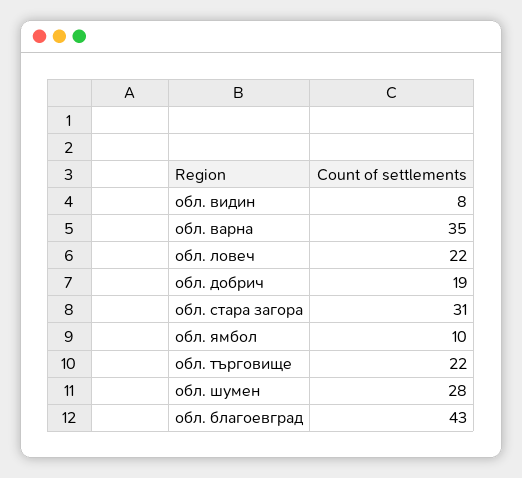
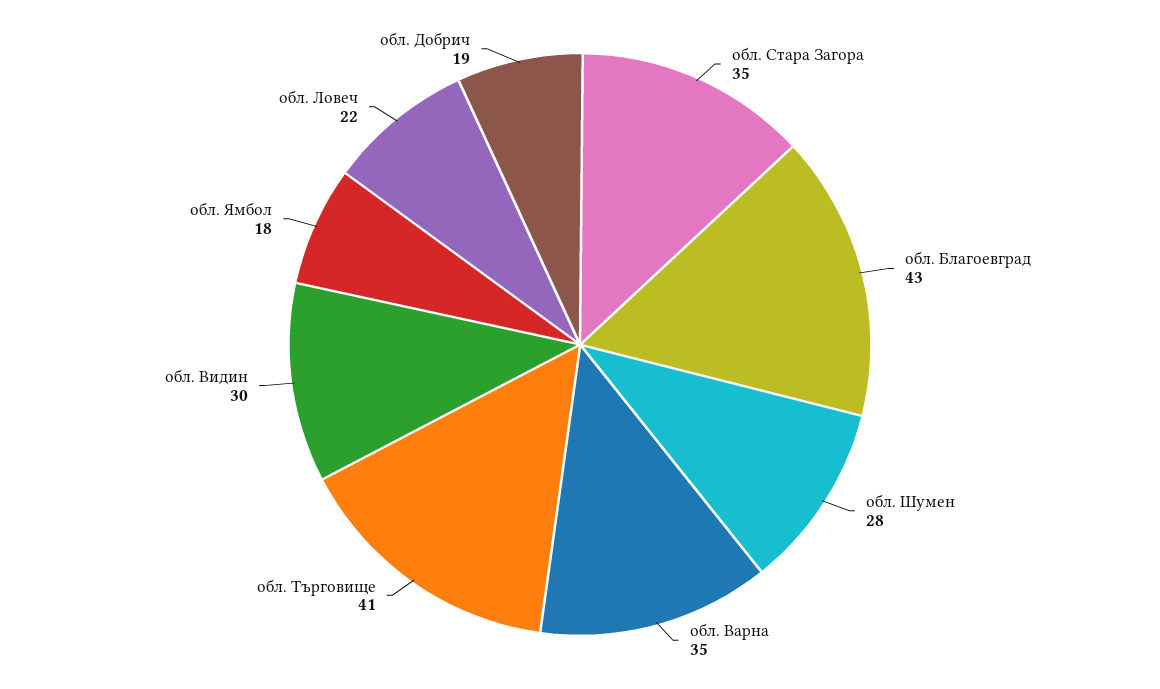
  {
-   "обл. видин": 8,
+   "обл. видин": 30,
    "обл. варна": 35,
    "обл. ловеч": 22,
    "обл. добрич": 19,
-   "обл. стара загора": 31,
+   "обл. стара загора": 35,
-   "обл. ямбол": 10,
+   "обл. ямбол": 18,
-   "обл. търговище": 22,
+   "обл. търговище": 41,
    "обл. шумен": 28,
    "обл. благоевград": 43
  }

